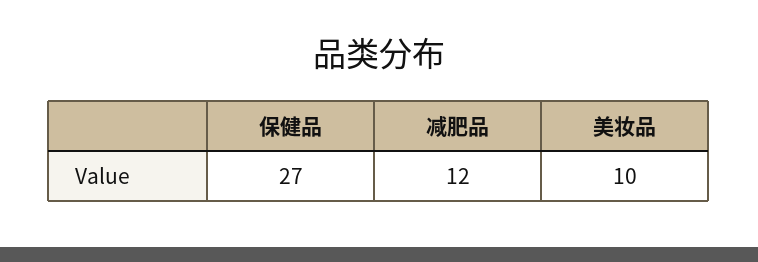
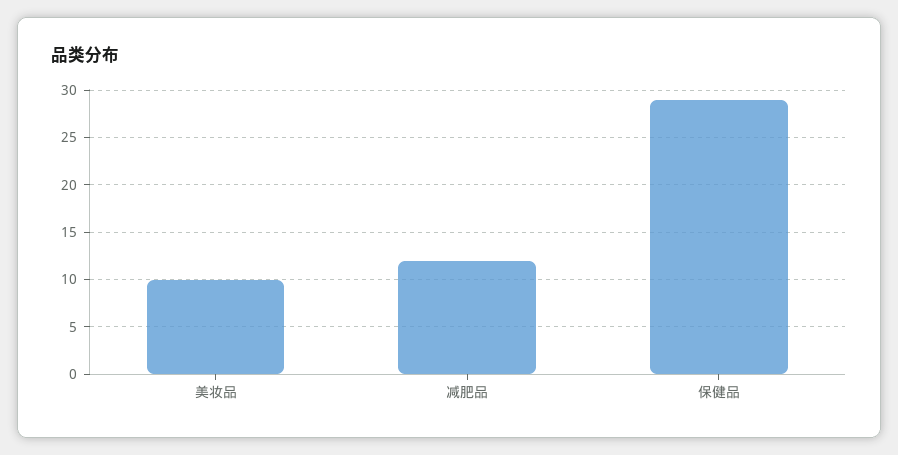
  {
-   "保健品": 27,
+   "保健品": 29,
    "减肥品": 12,
    "美妆品": 10
  }

